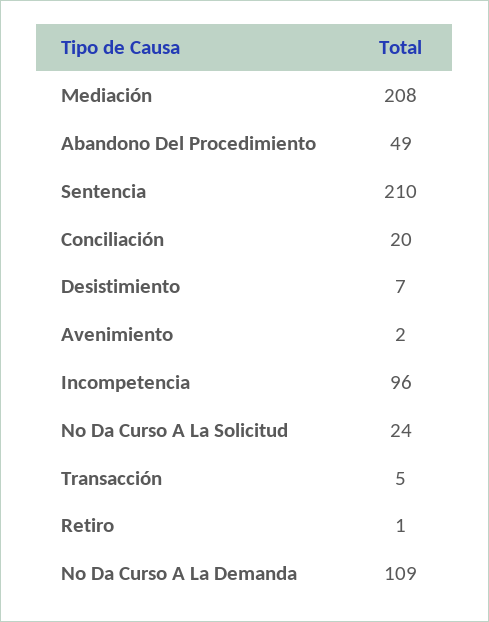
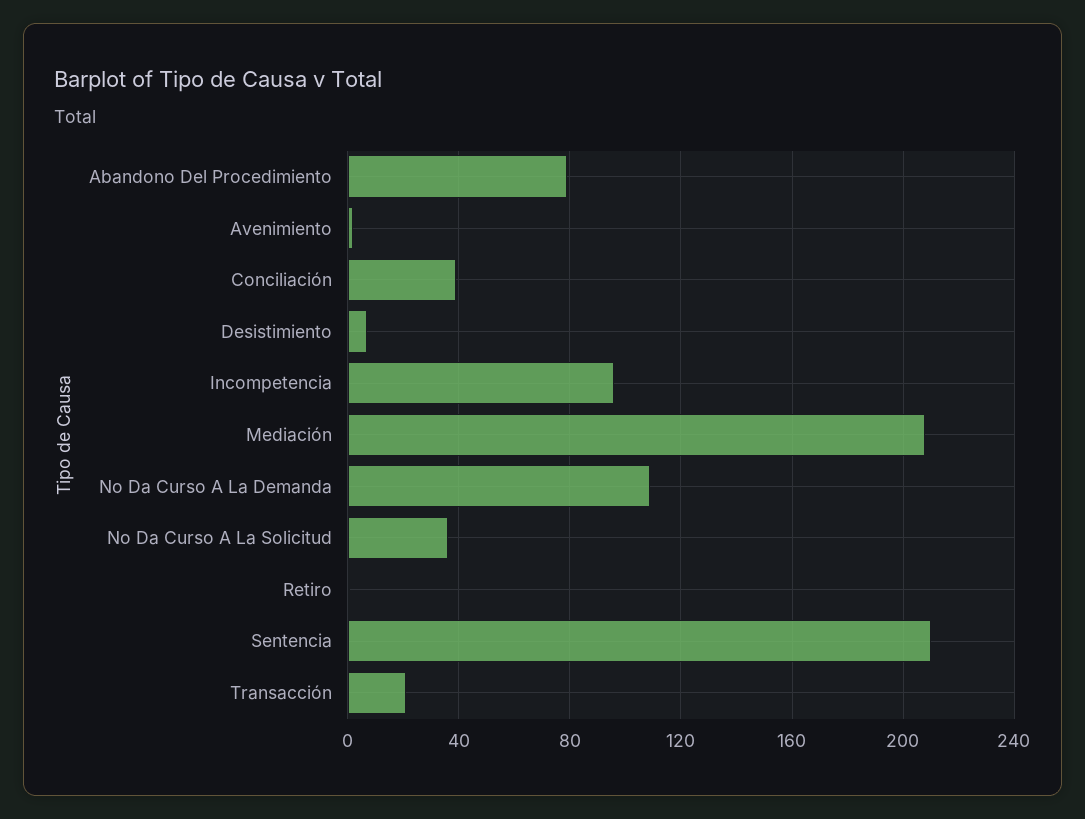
  {
    "Mediación": 208,
-   "Abandono Del Procedimiento": 49,
+   "Abandono Del Procedimiento": 80,
    "Sentencia": 210,
-   "Conciliación": 20,
+   "Conciliación": 40,
    "Desistimiento": 7,
    "Avenimiento": 2,
    "Incompetencia": 96,
-   "No Da Curso A La Solicitud": 24,
+   "No Da Curso A La Solicitud": 35,
-   "Transacción": 5,
+   "Transacción": 20,
    "Retiro": 1,
    "No Da Curso A La Demanda": 109
  }

